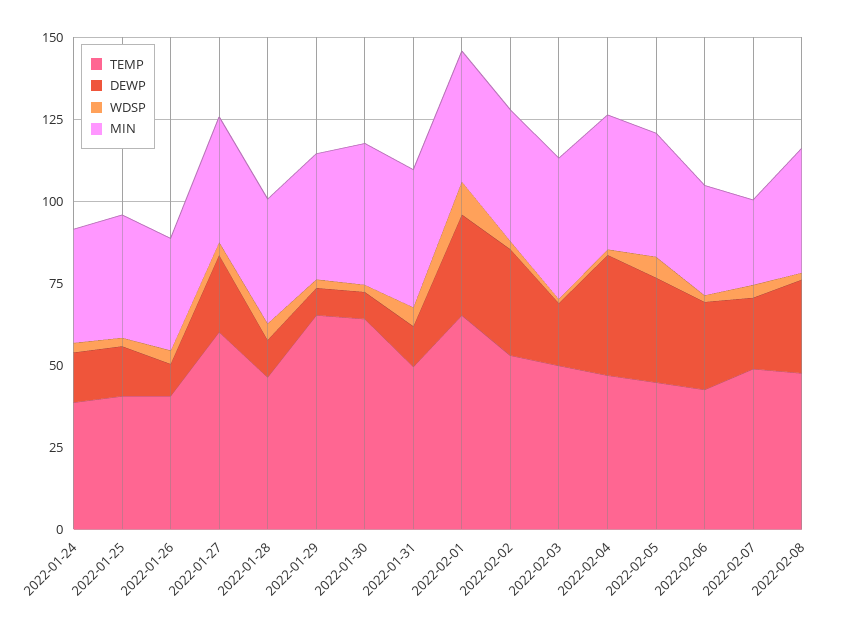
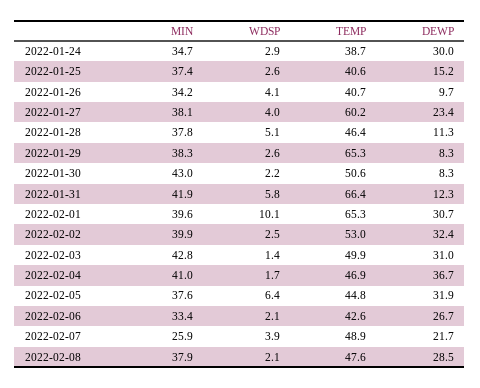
  {
    "TEMP": {
      "2022-01-24": 38.7,
      "2022-01-25": 40.6,
      "2022-01-26": 40.7,
      "2022-01-27": 60.2,
      "2022-01-28": 46.4,
      "2022-01-29": 65.3,
-     "2022-01-30": 65,
+     "2022-01-30": 50.6,
-     "2022-01-31": 50,
+     "2022-01-31": 66.4,
      "2022-02-01": 65.3,
      "2022-02-02": 53,
      "2022-02-03": 49.9,
      "2022-02-04": 46.9,
      "2022-02-05": 44.8,
      "2022-02-06": 42.6,
      "2022-02-07": 48.9,
      "2022-02-08": 47.6
    },
    "DEWP": {
-     "2022-01-24": 15,
+     "2022-01-24": 30,
      "2022-01-25": 15.2,
      "2022-01-26": 9.7,
      "2022-01-27": 23.4,
      "2022-01-28": 11.3,
      "2022-01-29": 8.3,
      "2022-01-30": 8.3,
      "2022-01-31": 12.3,
      "2022-02-01": 30.7,
      "2022-02-02": 32.4,
-     "2022-02-03": 20,
+     "2022-02-03": 31,
      "2022-02-04": 36.7,
      "2022-02-05": 31.9,
      "2022-02-06": 26.7,
      "2022-02-07": 21.7,
      "2022-02-08": 28.5
    },
    "WDSP": {
      "2022-01-24": 2.9,
      "2022-01-25": 2.6,
      "2022-01-26": 4.1,
      "2022-01-27": 4,
      "2022-01-28": 5.1,
      "2022-01-29": 2.6,
      "2022-01-30": 2.2,
      "2022-01-31": 5.8,
      "2022-02-01": 10.1,
      "2022-02-02": 2.5,
      "2022-02-03": 1.4,
      "2022-02-04": 1.7,
      "2022-02-05": 6.4,
      "2022-02-06": 2.1,
      "2022-02-07": 3.9,
      "2022-02-08": 2.1
    },
    "MIN": {
      "2022-01-24": 34.7,
      "2022-01-25": 37.4,
      "2022-01-26": 34.2,
      "2022-01-27": 38.1,
      "2022-01-28": 37.8,
      "2022-01-29": 38.3,
      "2022-01-30": 43,
      "2022-01-31": 41.9,
      "2022-02-01": 39.6,
      "2022-02-02": 39.9,
      "2022-02-03": 42.8,
      "2022-02-04": 41,
      "2022-02-05": 37.6,
      "2022-02-06": 33.4,
      "2022-02-07": 25.9,
      "2022-02-08": 37.9
    }
  }

